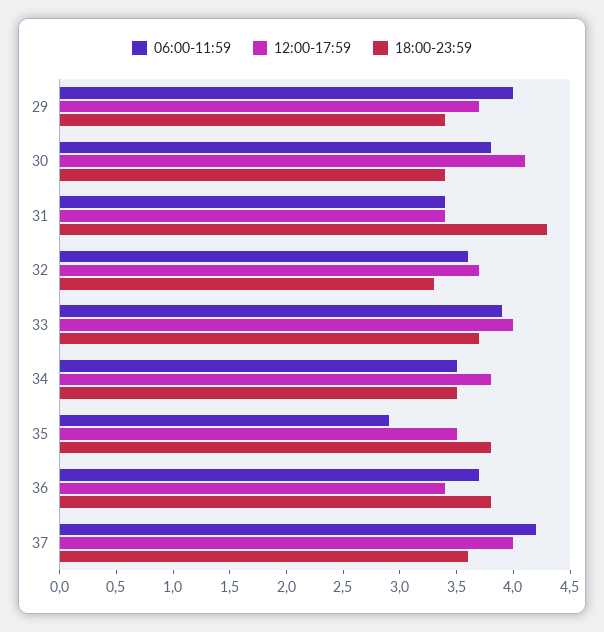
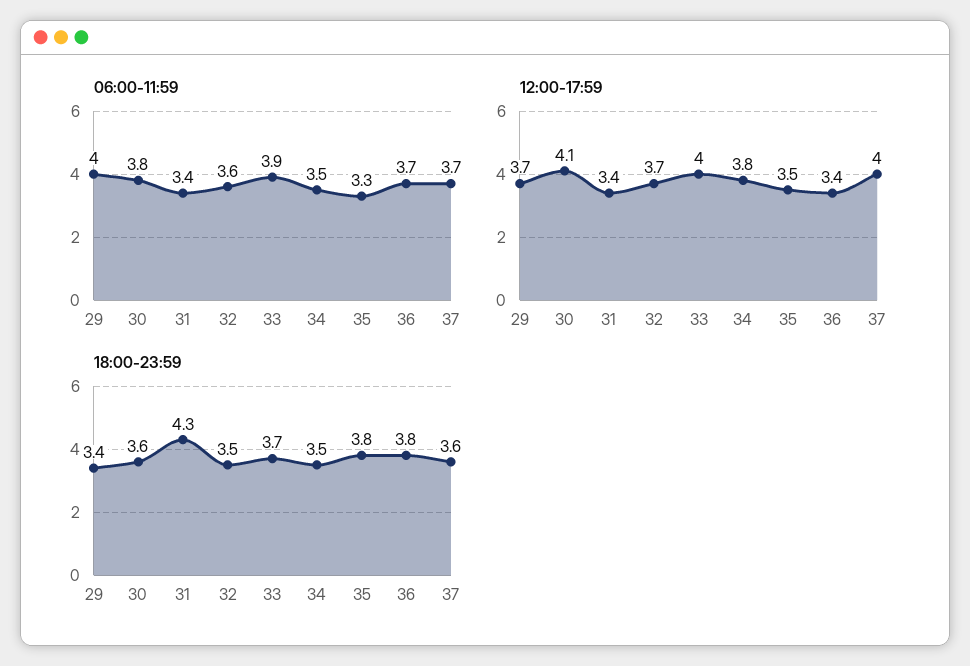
  {
    "06:00-11:59": {
      "29": 4,
      "30": 3.8,
      "31": 3.4,
      "32": 3.6,
      "33": 3.9,
      "34": 3.5,
-     "35": 2.9,
+     "35": 3.3,
      "36": 3.7,
-     "37": 4.2
+     "37": 3.7
    },
    "12:00-17:59": {
      "29": 3.7,
      "30": 4.1,
      "31": 3.4,
      "32": 3.7,
      "33": 4,
      "34": 3.8,
      "35": 3.5,
      "36": 3.4,
      "37": 4
    },
    "18:00-23:59": {
      "29": 3.4,
-     "30": 3.4,
+     "30": 3.6,
      "31": 4.3,
-     "32": 3.3,
+     "32": 3.5,
      "33": 3.7,
      "34": 3.5,
      "35": 3.8,
      "36": 3.8,
      "37": 3.6
    }
  }

